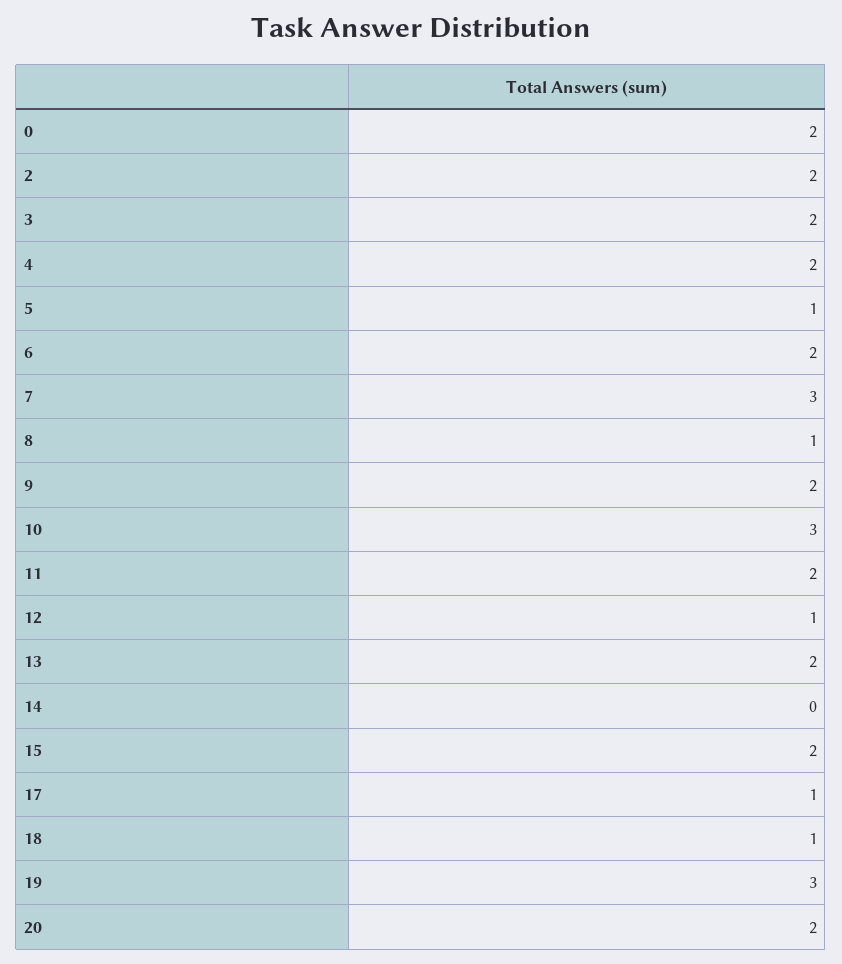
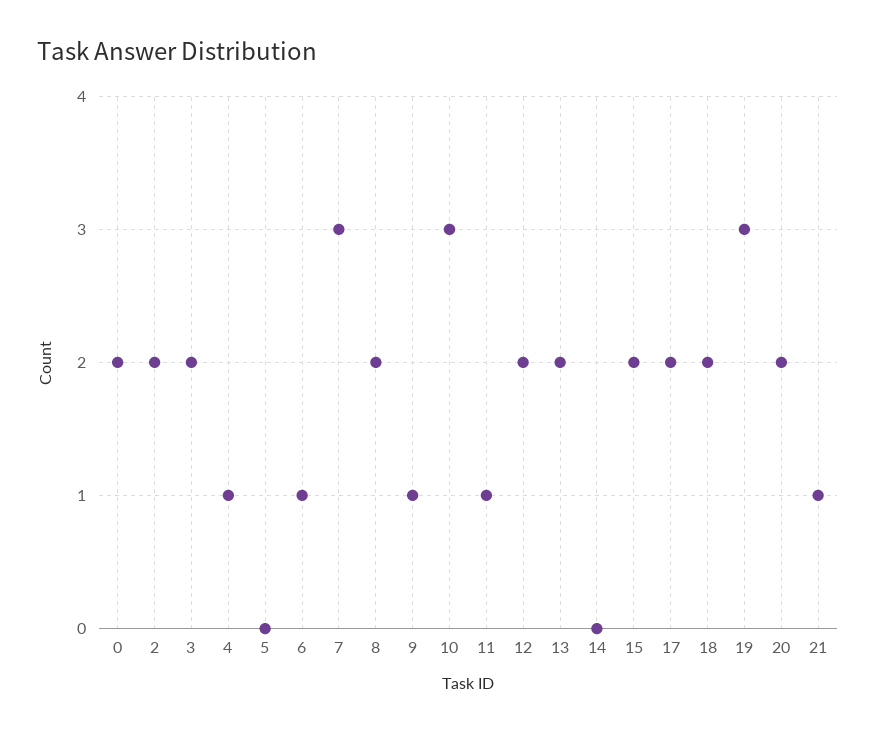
  {
    "0": 2,
    "2": 2,
    "3": 2,
-   "4": 2,
+   "4": 1,
-   "5": 1,
+   "5": 0,
-   "6": 2,
+   "6": 1,
    "7": 3,
-   "8": 1,
+   "8": 2,
-   "9": 2,
+   "9": 1,
    "10": 3,
-   "11": 2,
+   "11": 1,
-   "12": 1,
+   "12": 2,
    "13": 2,
    "14": 0,
    "15": 2,
-   "17": 1,
+   "17": 2,
-   "18": 1,
+   "18": 2,
    "19": 3,
-   "20": 2
+   "20": 2,
+   "21": 1
  }

